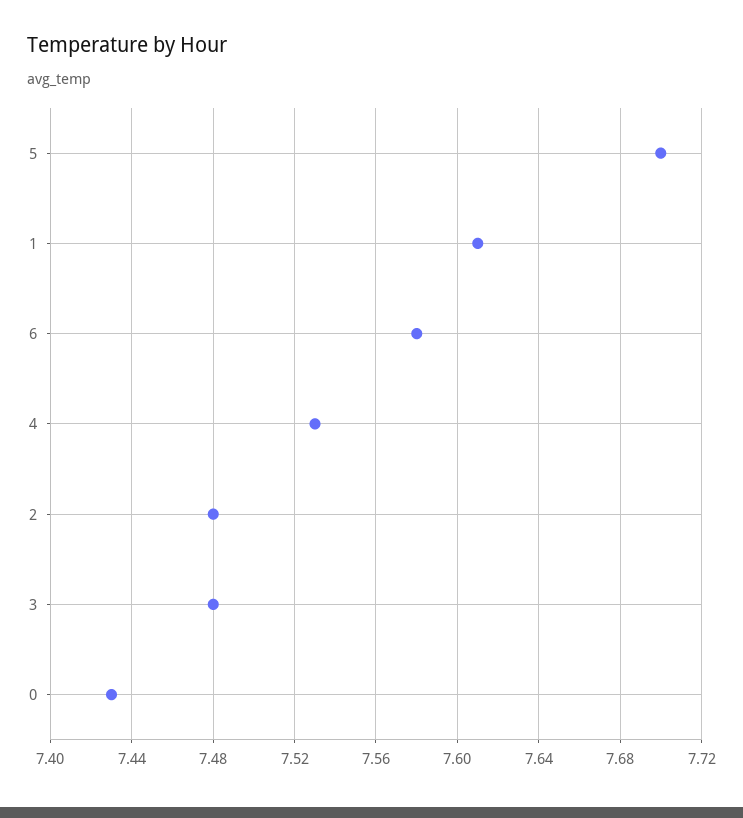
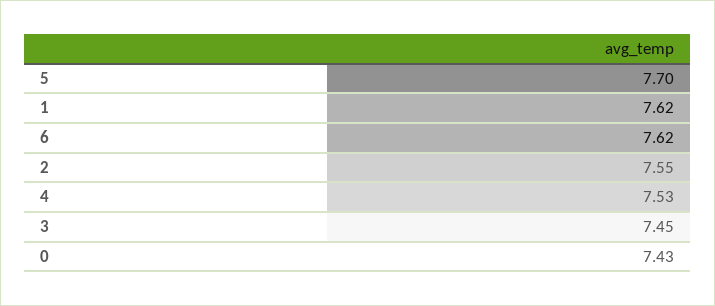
  {
    "5": 7.7,
-   "1": 7.61,
+   "1": 7.62,
-   "6": 7.58,
+   "6": 7.62,
    "4": 7.53,
-   "2": 7.48,
+   "2": 7.55,
-   "3": 7.48,
+   "3": 7.45,
    "0": 7.43
  }

